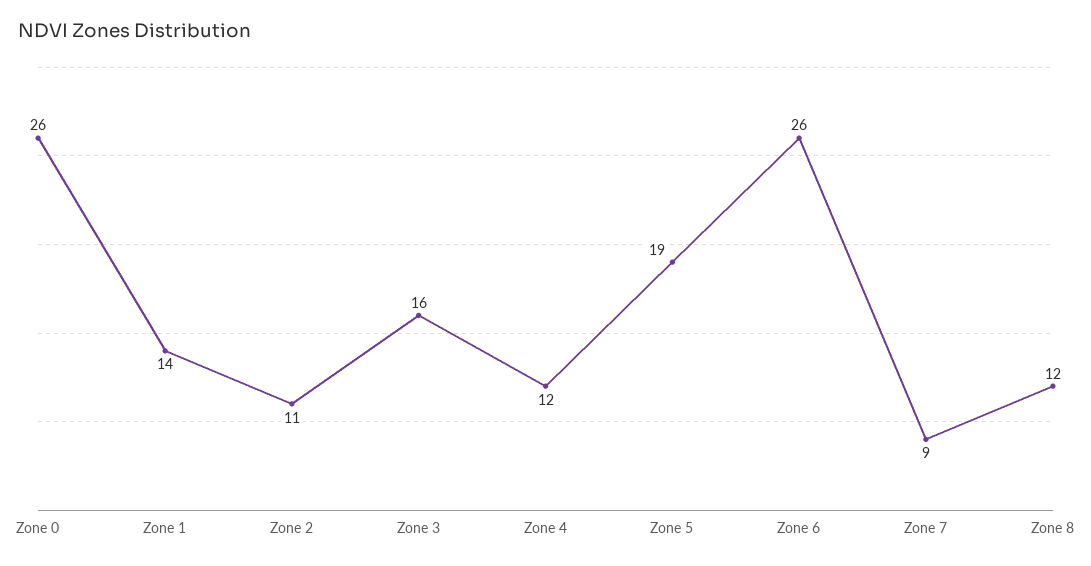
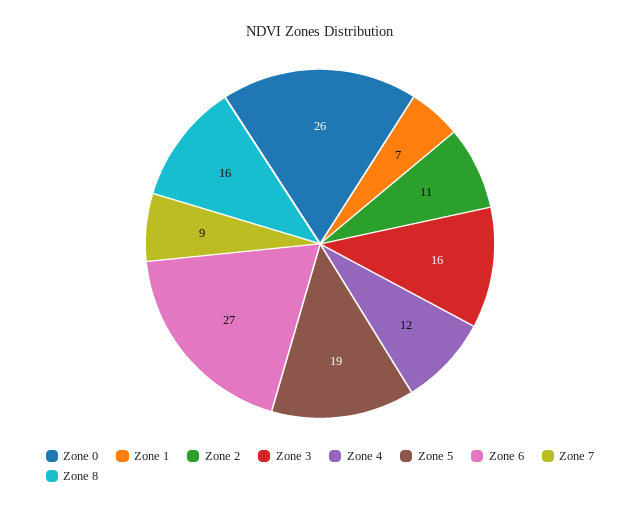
  {
    "Zone 0": 26,
-   "Zone 1": 14,
+   "Zone 1": 7,
    "Zone 2": 11,
    "Zone 3": 16,
    "Zone 4": 12,
    "Zone 5": 19,
-   "Zone 6": 26,
+   "Zone 6": 27,
    "Zone 7": 9,
-   "Zone 8": 12
+   "Zone 8": 16
  }

